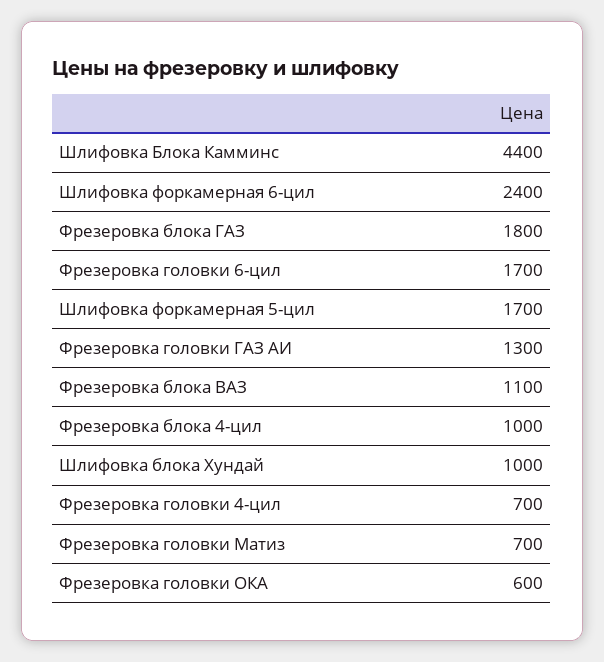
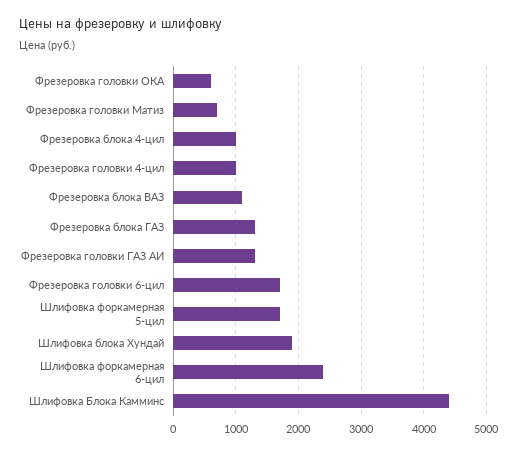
  {
    "Шлифовка Блока Камминс": 4400,
    "Шлифовка форкамерная 6-цил": 2400,
-   "Фрезеровка блока ГАЗ": 1800,
+   "Фрезеровка блока ГАЗ": 1300,
    "Фрезеровка головки 6-цил": 1700,
    "Шлифовка форкамерная 5-цил": 1700,
    "Фрезеровка головки ГАЗ АИ": 1300,
    "Фрезеровка блока ВАЗ": 1100,
    "Фрезеровка блока 4-цил": 1000,
-   "Шлифовка блока Хундай": 1000,
+   "Шлифовка блока Хундай": 1900,
-   "Фрезеровка головки 4-цил": 700,
+   "Фрезеровка головки 4-цил": 1000,
    "Фрезеровка головки Матиз": 700,
    "Фрезеровка головки ОКА": 600
  }

